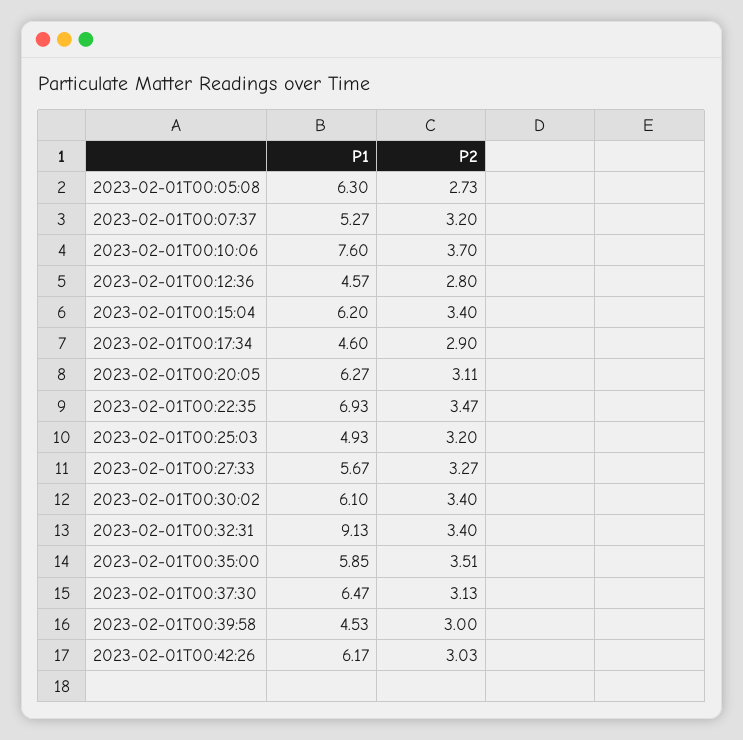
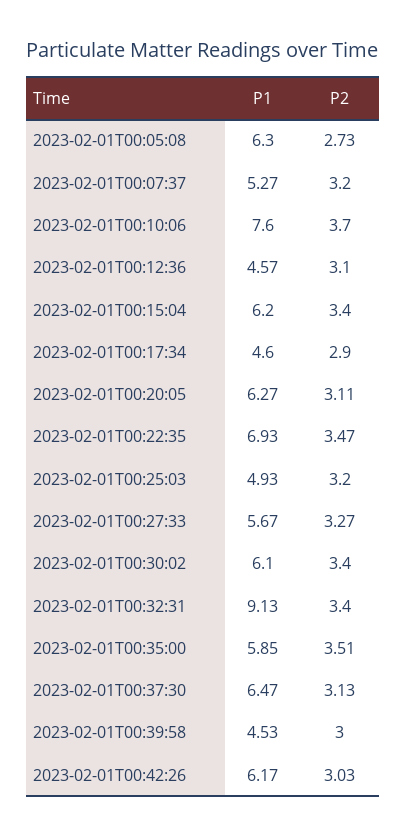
  {
    "P1": {
      "2023-02-01T00:05:08": 6.3,
      "2023-02-01T00:07:37": 5.27,
      "2023-02-01T00:10:06": 7.6,
      "2023-02-01T00:12:36": 4.57,
      "2023-02-01T00:15:04": 6.2,
      "2023-02-01T00:17:34": 4.6,
      "2023-02-01T00:20:05": 6.27,
      "2023-02-01T00:22:35": 6.93,
      "2023-02-01T00:25:03": 4.93,
      "2023-02-01T00:27:33": 5.67,
      "2023-02-01T00:30:02": 6.1,
      "2023-02-01T00:32:31": 9.13,
      "2023-02-01T00:35:00": 5.85,
      "2023-02-01T00:37:30": 6.47,
      "2023-02-01T00:39:58": 4.53,
      "2023-02-01T00:42:26": 6.17
    },
    "P2": {
      "2023-02-01T00:05:08": 2.73,
      "2023-02-01T00:07:37": 3.2,
      "2023-02-01T00:10:06": 3.7,
-     "2023-02-01T00:12:36": 2.8,
+     "2023-02-01T00:12:36": 3.1,
      "2023-02-01T00:15:04": 3.4,
      "2023-02-01T00:17:34": 2.9,
      "2023-02-01T00:20:05": 3.11,
      "2023-02-01T00:22:35": 3.47,
      "2023-02-01T00:25:03": 3.2,
      "2023-02-01T00:27:33": 3.27,
      "2023-02-01T00:30:02": 3.4,
      "2023-02-01T00:32:31": 3.4,
      "2023-02-01T00:35:00": 3.51,
      "2023-02-01T00:37:30": 3.13,
      "2023-02-01T00:39:58": 3,
      "2023-02-01T00:42:26": 3.03
    }
  }

